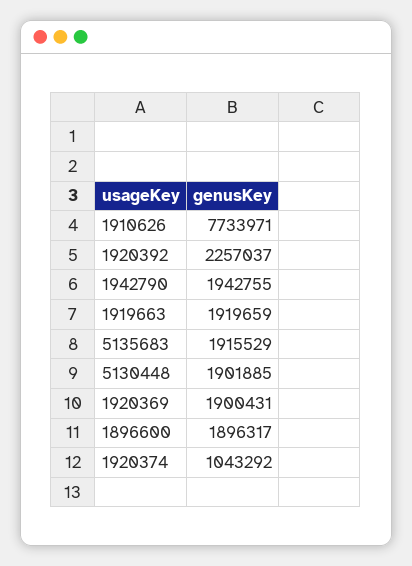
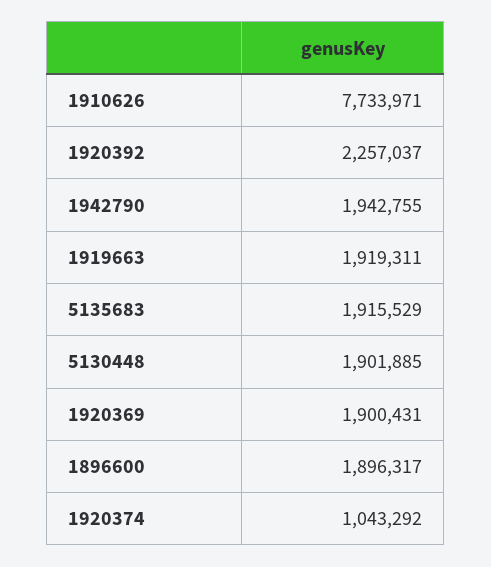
  {
    "1910626": 7733971,
    "1920392": 2257037,
    "1942790": 1942755,
-   "1919663": 1919659,
+   "1919663": 1919311,
    "5135683": 1915529,
    "5130448": 1901885,
    "1920369": 1900431,
    "1896600": 1896317,
    "1920374": 1043292
  }

